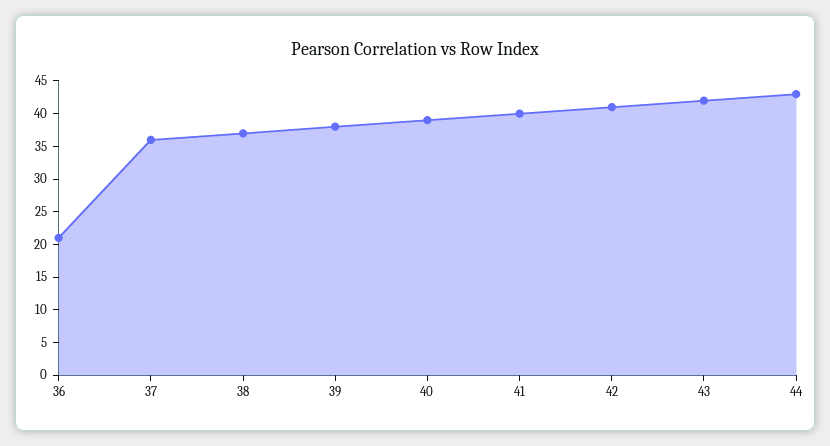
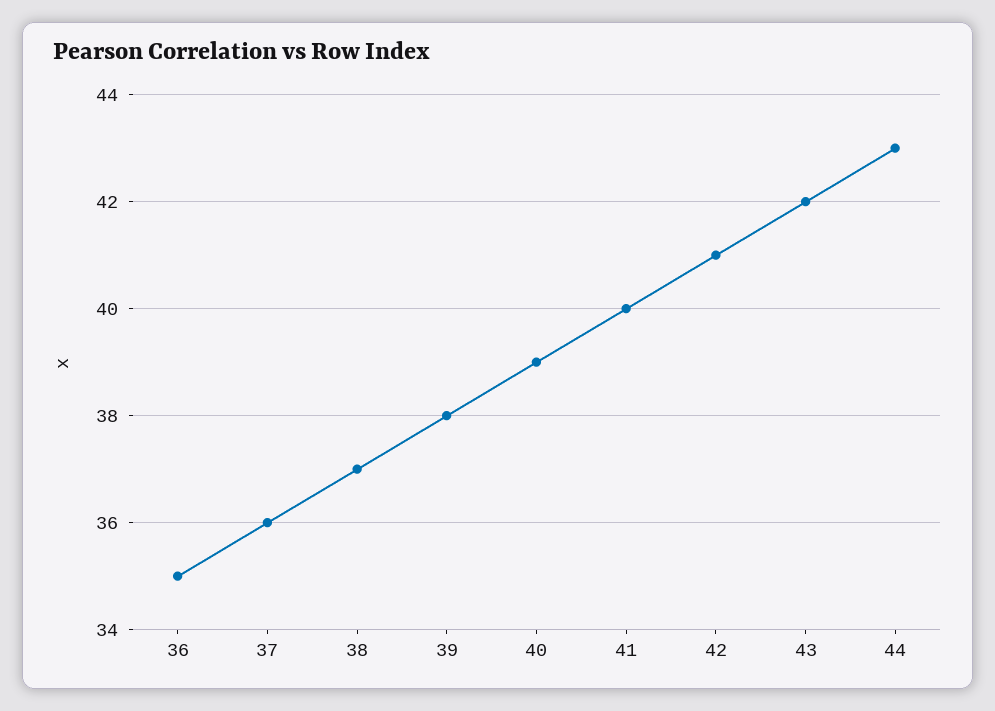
  {
-   "36": 20,
+   "36": 35,
    "37": 36,
    "38": 37,
    "39": 38,
    "40": 39,
    "41": 40,
    "42": 41,
    "43": 42,
    "44": 43
  }

